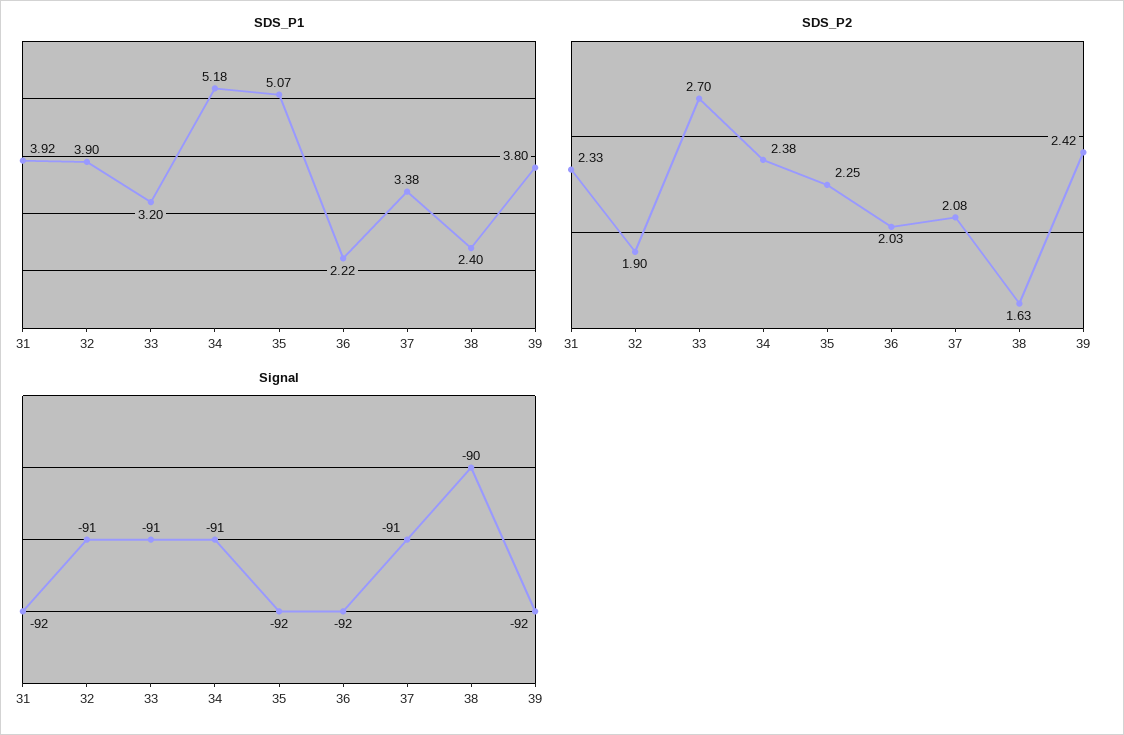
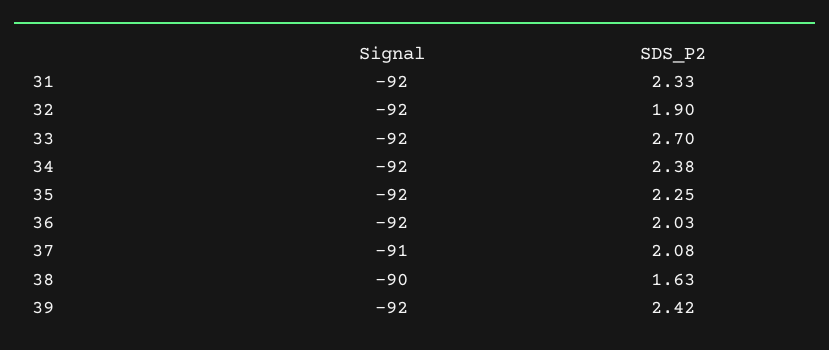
  {
-   "SDS_P1": {
-     "31": 3.92,
-     "32": 3.9,
-     "33": 3.2,
-     "34": 5.18,
-     "35": 5.07,
-     "36": 2.22,
-     "37": 3.38,
-     "38": 2.4,
-     "39": 3.8
-   },
    "SDS_P2": {
      "31": 2.33,
      "32": 1.9,
      "33": 2.7,
      "34": 2.38,
      "35": 2.25,
      "36": 2.03,
      "37": 2.08,
      "38": 1.63,
      "39": 2.42
    },
    "Signal": {
      "31": -92,
-     "32": -91,
+     "32": -92,
-     "33": -91,
+     "33": -92,
-     "34": -91,
+     "34": -92,
      "35": -92,
      "36": -92,
      "37": -91,
      "38": -90,
      "39": -92
    }
  }

